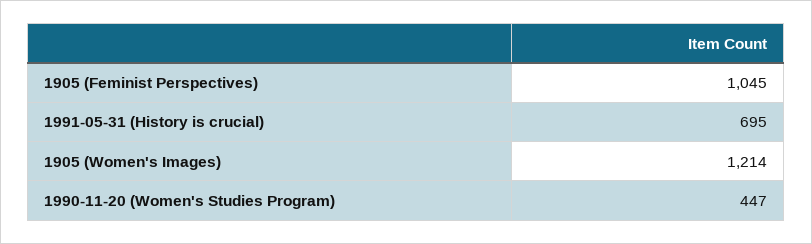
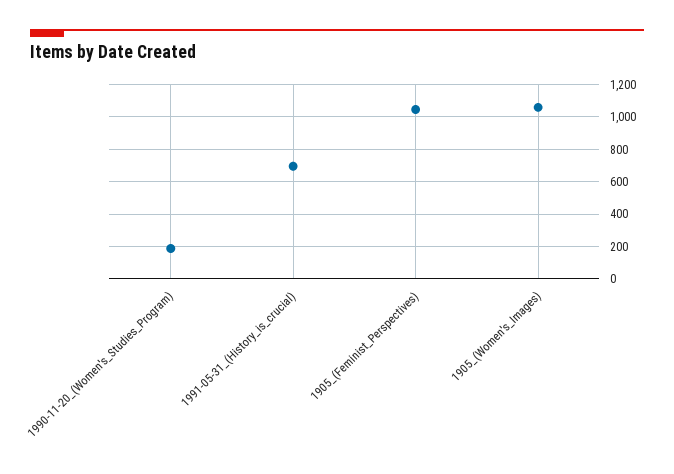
  {
    "1905 (Feminist Perspectives)": 1045,
    "1991-05-31 (History is crucial)": 695,
-   "1905 (Women's Images)": 1214,
+   "1905 (Women's Images)": 1050,
-   "1990-11-20 (Women's Studies Program)": 447
+   "1990-11-20 (Women's Studies Program)": 200
  }

